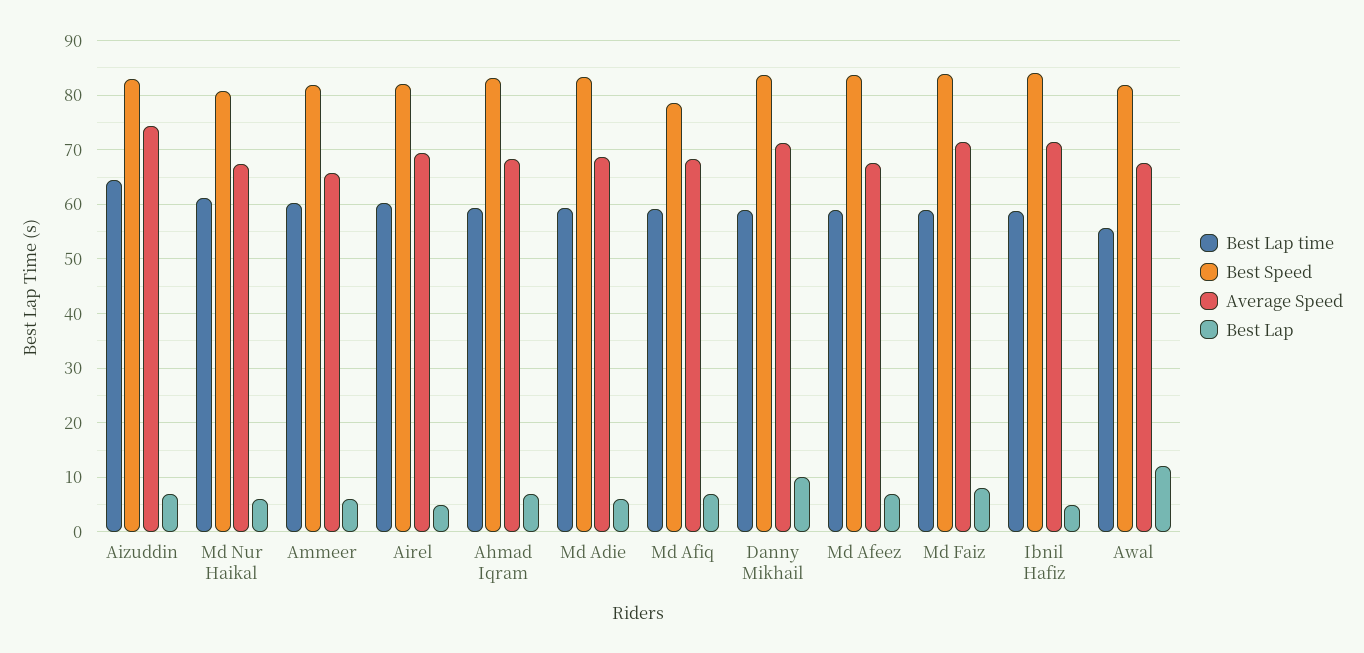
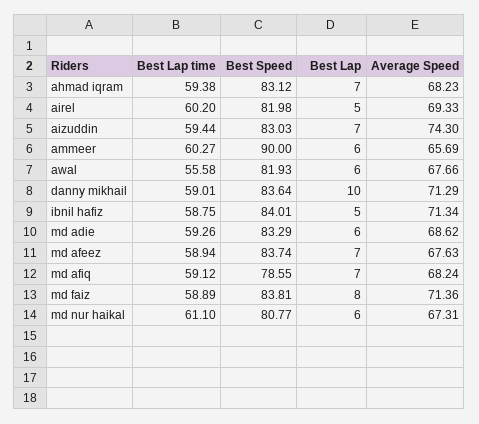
  {
    "Best Lap time": {
-     "Aizuddin": 64,
+     "Aizuddin": 59.44,
      "Md Nur Haikal": 61.1,
      "Ammeer": 60.27,
      "Airel": 60.2,
      "Ahmad Iqram": 59.38,
      "Md Adie": 59.26,
      "Md Afiq": 59.12,
      "Danny Mikhail": 59.01,
      "Md Afeez": 58.94,
      "Md Faiz": 58.89,
      "Ibnil Hafiz": 58.75,
      "Awal": 55.58
    },
    "Best Speed": {
      "Aizuddin": 83.03,
      "Md Nur Haikal": 80.77,
-     "Ammeer": 82,
+     "Ammeer": 90,
      "Airel": 81.98,
      "Ahmad Iqram": 83.12,
      "Md Adie": 83.29,
      "Md Afiq": 78.55,
      "Danny Mikhail": 83.64,
      "Md Afeez": 83.74,
      "Md Faiz": 83.81,
      "Ibnil Hafiz": 84.01,
      "Awal": 81.93
    },
    "Average Speed": {
      "Aizuddin": 74.3,
      "Md Nur Haikal": 67.31,
      "Ammeer": 65.69,
      "Airel": 69.33,
      "Ahmad Iqram": 68.23,
      "Md Adie": 68.62,
      "Md Afiq": 68.24,
      "Danny Mikhail": 71.29,
      "Md Afeez": 67.63,
      "Md Faiz": 71.36,
      "Ibnil Hafiz": 71.34,
      "Awal": 67.66
    },
    "Best Lap": {
      "Aizuddin": 7,
      "Md Nur Haikal": 6,
      "Ammeer": 6,
      "Airel": 5,
      "Ahmad Iqram": 7,
      "Md Adie": 6,
      "Md Afiq": 7,
      "Danny Mikhail": 10,
      "Md Afeez": 7,
      "Md Faiz": 8,
      "Ibnil Hafiz": 5,
-     "Awal": 12
+     "Awal": 6
    }
  }

